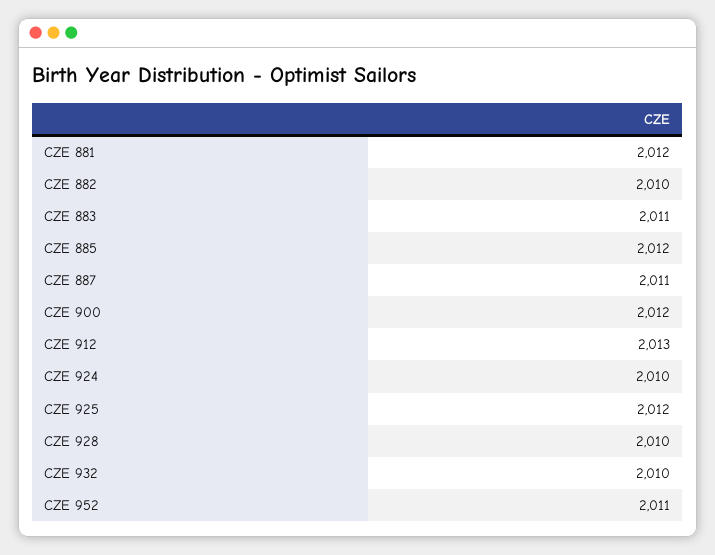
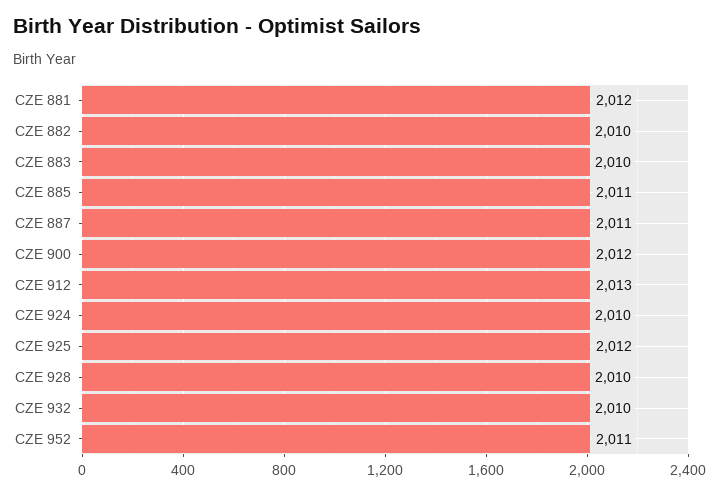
  {
    "CZE 881": 2012,
    "CZE 882": 2010,
-   "CZE 883": 2011,
+   "CZE 883": 2010,
-   "CZE 885": 2012,
+   "CZE 885": 2011,
    "CZE 887": 2011,
    "CZE 900": 2012,
    "CZE 912": 2013,
    "CZE 924": 2010,
    "CZE 925": 2012,
    "CZE 928": 2010,
    "CZE 932": 2010,
    "CZE 952": 2011
  }

